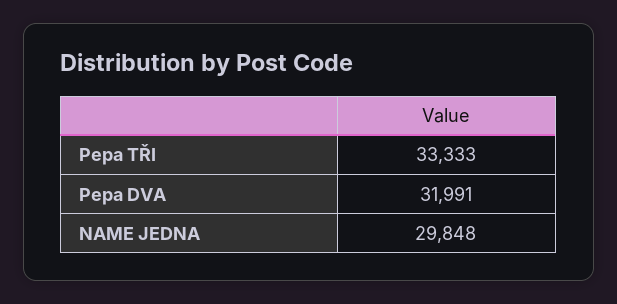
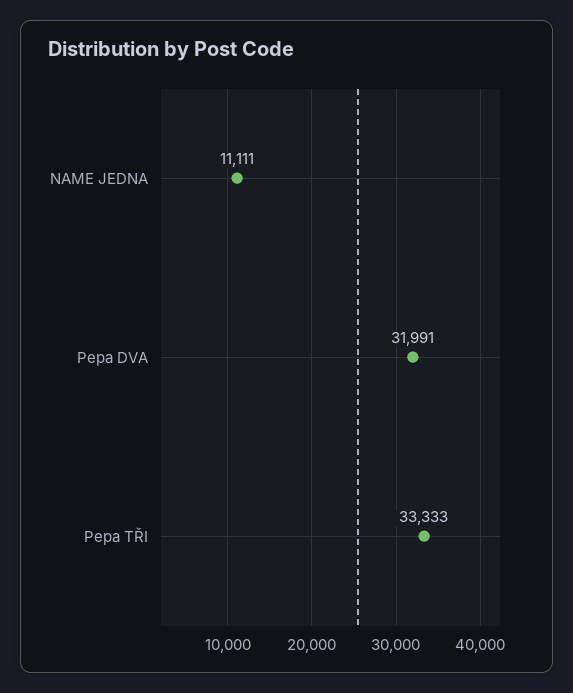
  {
    "Pepa TŘI": 33333,
    "Pepa DVA": 31991,
-   "NAME JEDNA": 29848
+   "NAME JEDNA": 11111
  }

